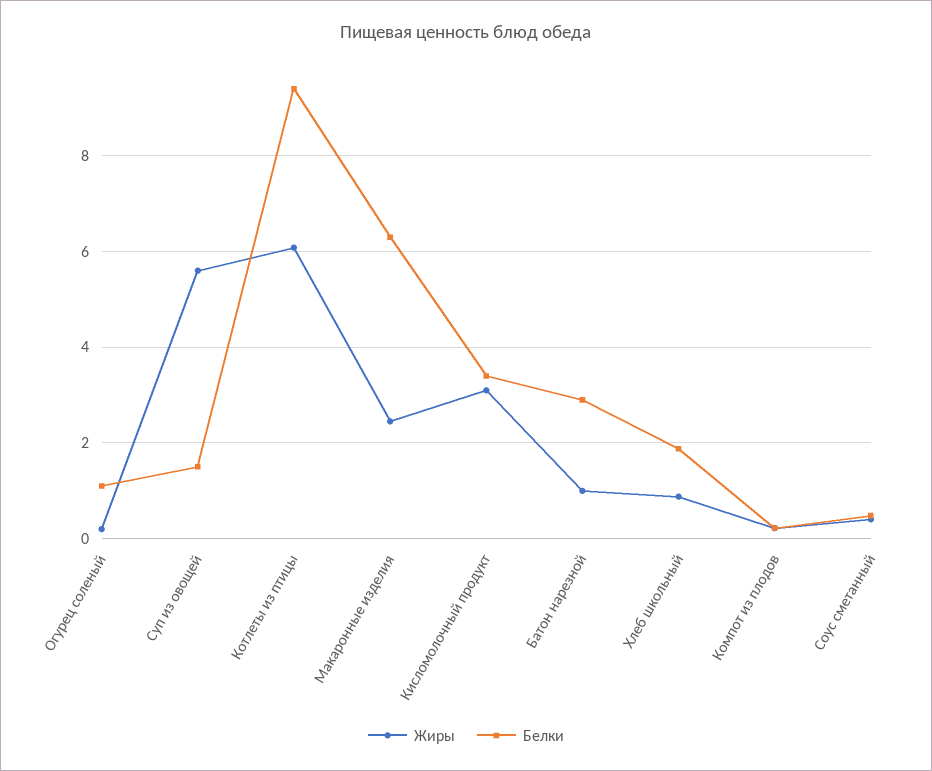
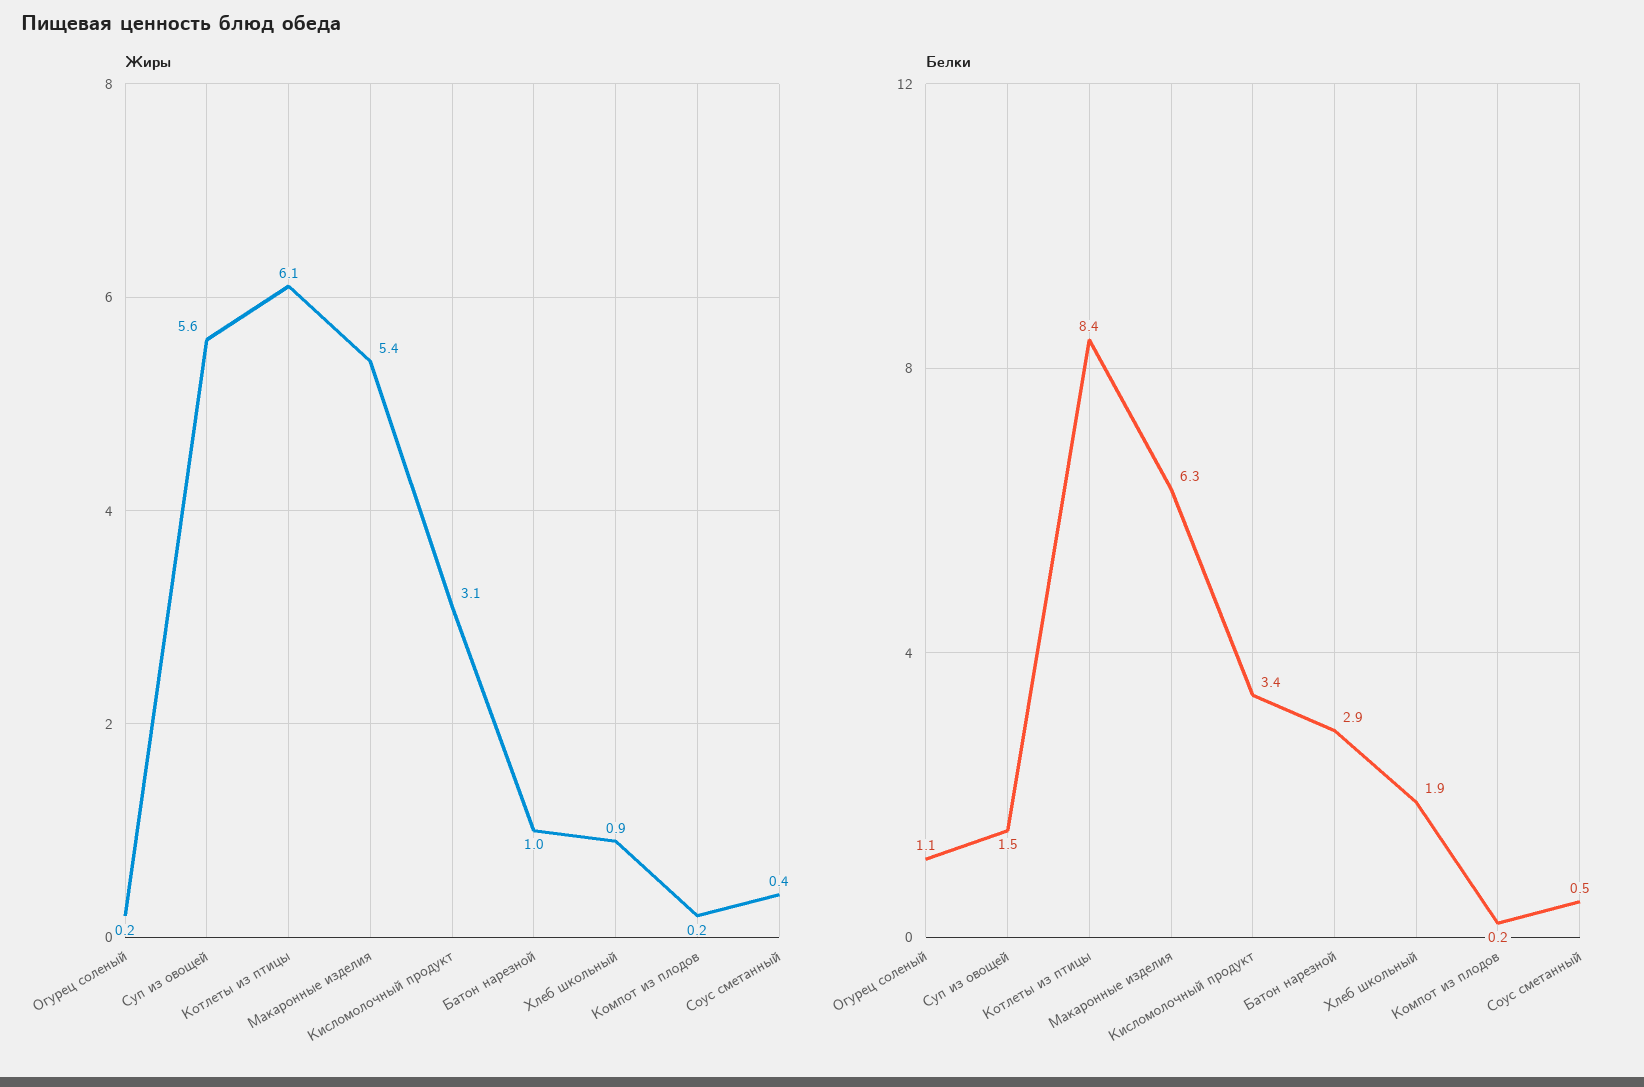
  {
    "Жиры": {
      "Огурец соленый": 0.2,
      "Суп из овощей": 5.6,
      "Котлеты из птицы": 6.1,
-     "Макаронные изделия": 2.4,
+     "Макаронные изделия": 5.4,
      "Кисломолочный продукт": 3.1,
      "Батон нарезной": 1,
      "Хлеб школьный": 0.9,
      "Компот из плодов": 0.2,
      "Соус сметанный": 0.4
    },
    "Белки": {
      "Огурец соленый": 1.1,
      "Суп из овощей": 1.5,
-     "Котлеты из птицы": 9.4,
+     "Котлеты из птицы": 8.4,
      "Макаронные изделия": 6.3,
      "Кисломолочный продукт": 3.4,
      "Батон нарезной": 2.9,
      "Хлеб школьный": 1.9,
      "Компот из плодов": 0.2,
      "Соус сметанный": 0.5
    }
  }

